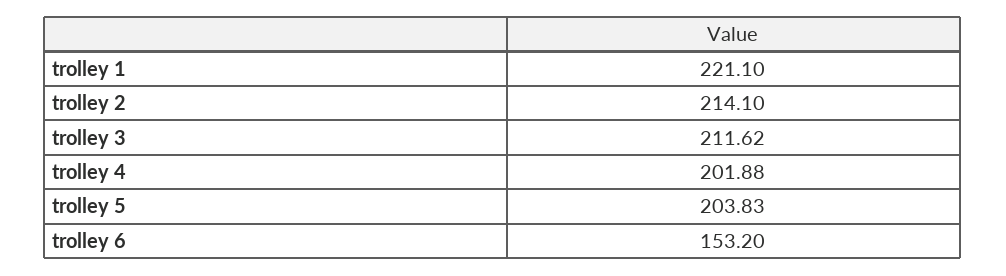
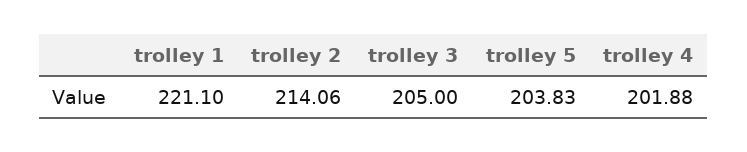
  {
    "trolley 1": 221.1,
-   "trolley 2": 214.1,
+   "trolley 2": 214.06,
-   "trolley 3": 211.62,
+   "trolley 3": 205,
    "trolley 4": 201.88,
-   "trolley 5": 203.83,
+   "trolley 5": 203.83
-   "trolley 6": 153.2
  }

